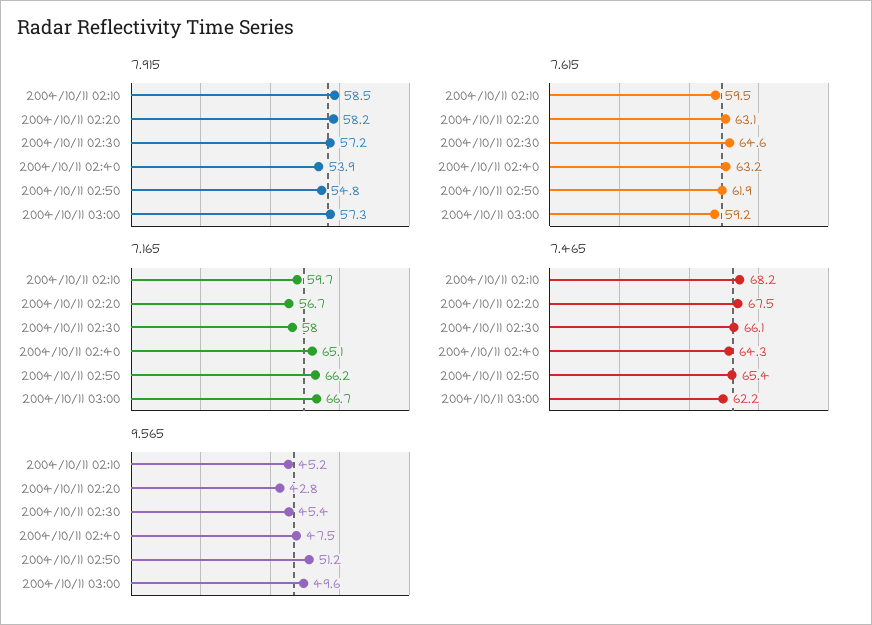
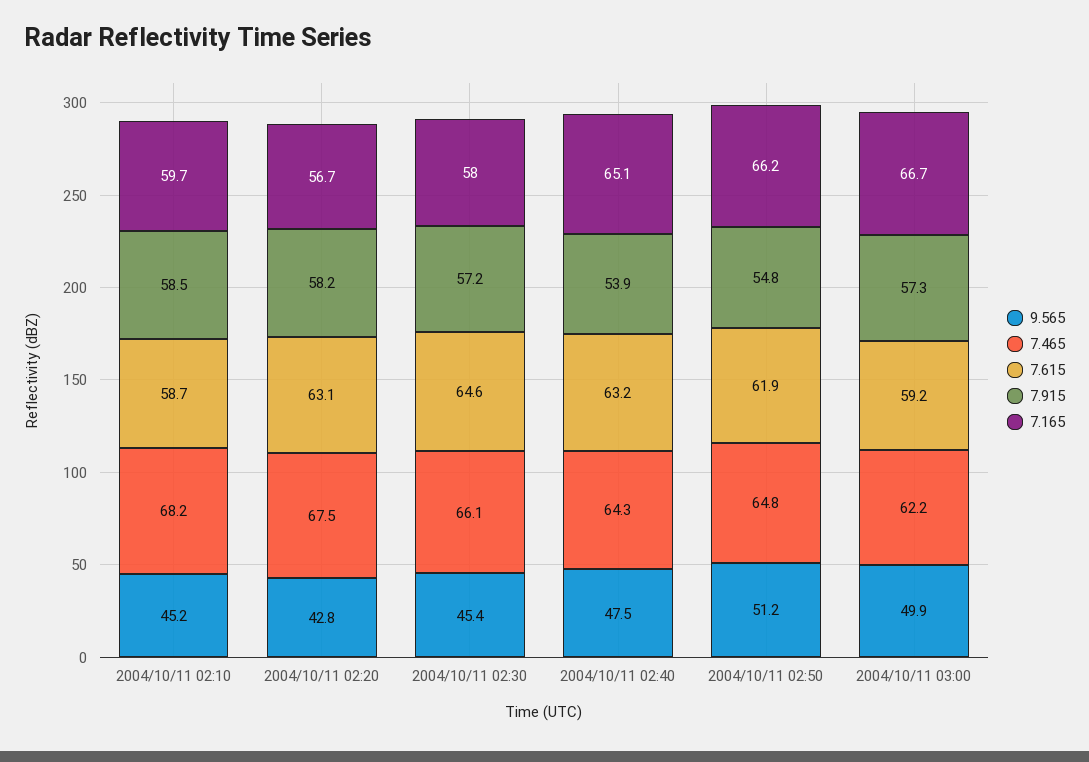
  {
    "7.915": {
      "2004/10/11 02:10": 58.5,
      "2004/10/11 02:20": 58.2,
      "2004/10/11 02:30": 57.2,
      "2004/10/11 02:40": 53.9,
      "2004/10/11 02:50": 54.8,
      "2004/10/11 03:00": 57.3
    },
    "7.615": {
-     "2004/10/11 02:10": 59.5,
+     "2004/10/11 02:10": 58.7,
      "2004/10/11 02:20": 63.1,
      "2004/10/11 02:30": 64.6,
      "2004/10/11 02:40": 63.2,
      "2004/10/11 02:50": 61.9,
      "2004/10/11 03:00": 59.2
    },
    "7.165": {
      "2004/10/11 02:10": 59.7,
      "2004/10/11 02:20": 56.7,
      "2004/10/11 02:30": 58,
      "2004/10/11 02:40": 65.1,
      "2004/10/11 02:50": 66.2,
      "2004/10/11 03:00": 66.7
    },
    "7.465": {
      "2004/10/11 02:10": 68.2,
      "2004/10/11 02:20": 67.5,
      "2004/10/11 02:30": 66.1,
      "2004/10/11 02:40": 64.3,
-     "2004/10/11 02:50": 65.4,
+     "2004/10/11 02:50": 64.8,
      "2004/10/11 03:00": 62.2
    },
    "9.565": {
      "2004/10/11 02:10": 45.2,
      "2004/10/11 02:20": 42.8,
      "2004/10/11 02:30": 45.4,
      "2004/10/11 02:40": 47.5,
      "2004/10/11 02:50": 51.2,
-     "2004/10/11 03:00": 49.6
+     "2004/10/11 03:00": 49.9
    }
  }

